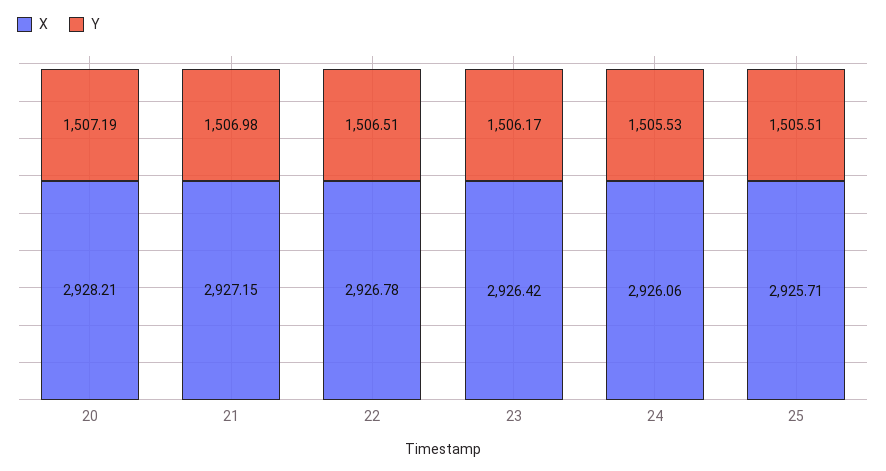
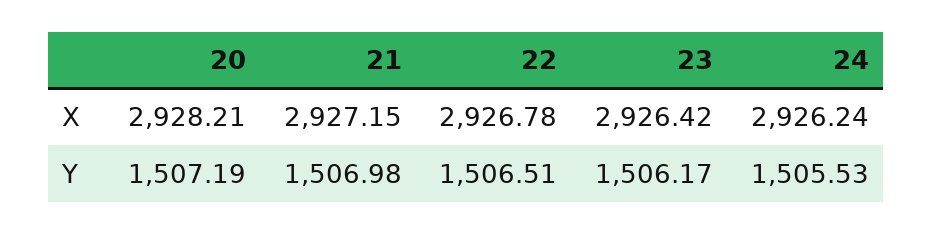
  {
    "X": {
      "20": 2928.21,
      "21": 2927.15,
      "22": 2926.78,
      "23": 2926.42,
-     "24": 2926.06,
+     "24": 2926.24
-     "25": 2925.71
    },
    "Y": {
      "20": 1507.19,
      "21": 1506.98,
      "22": 1506.51,
      "23": 1506.17,
-     "24": 1505.53,
+     "24": 1505.53
-     "25": 1505.51
    }
  }

